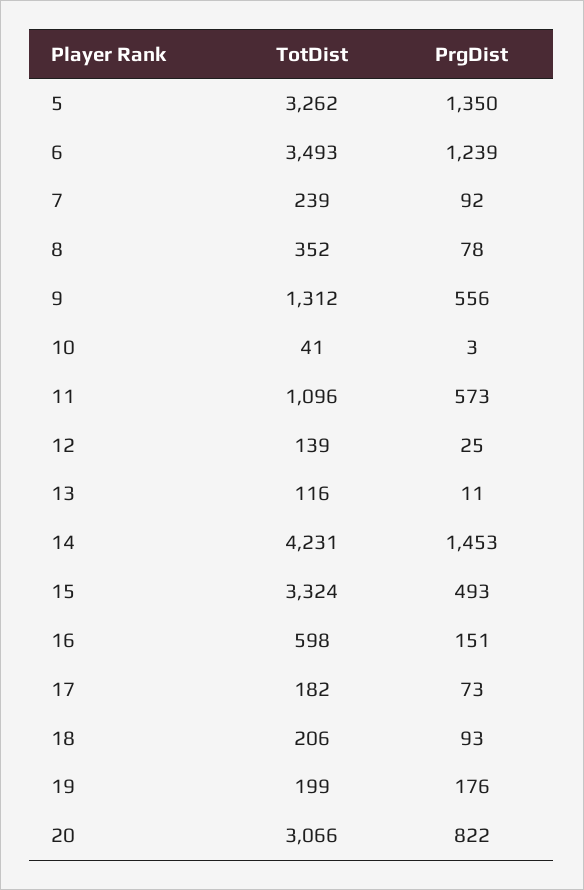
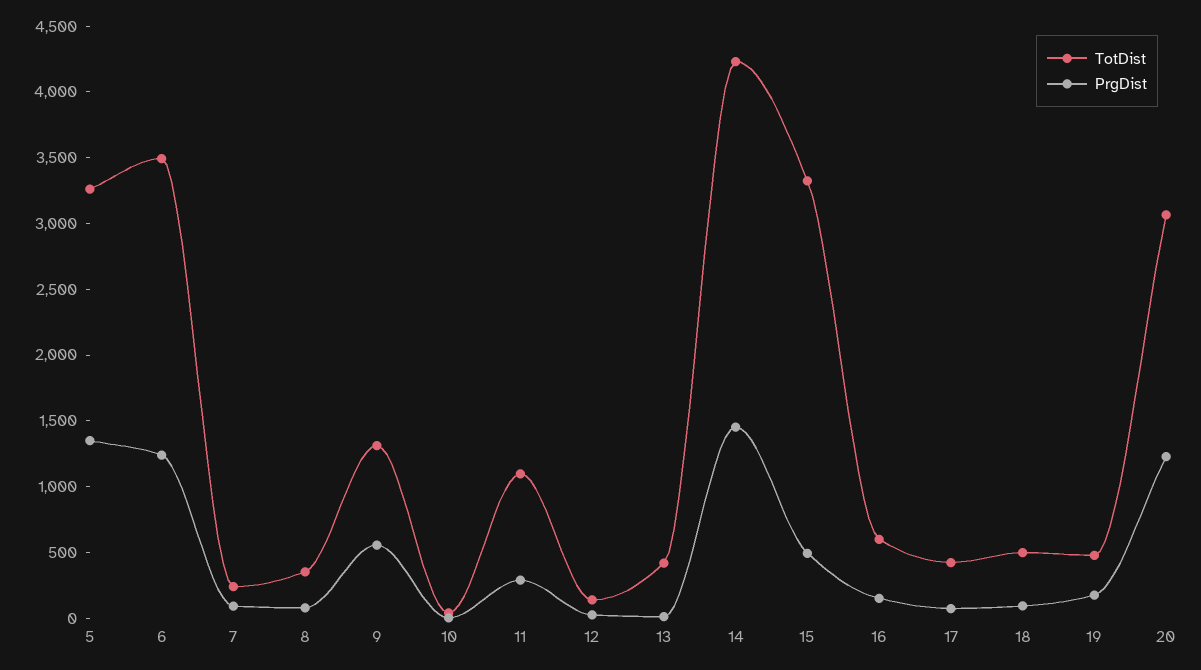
  {
    "TotDist": {
      "5": 3262,
      "6": 3493,
      "7": 239,
      "8": 352,
      "9": 1312,
      "10": 41,
      "11": 1096,
      "12": 139,
-     "13": 116,
+     "13": 400,
      "14": 4231,
      "15": 3324,
      "16": 598,
-     "17": 182,
+     "17": 400,
-     "18": 206,
+     "18": 500,
-     "19": 199,
+     "19": 500,
      "20": 3066
    },
    "PrgDist": {
      "5": 1350,
      "6": 1239,
      "7": 92,
      "8": 78,
      "9": 556,
      "10": 3,
-     "11": 573,
+     "11": 300,
      "12": 25,
      "13": 11,
      "14": 1453,
      "15": 493,
      "16": 151,
      "17": 73,
      "18": 93,
      "19": 176,
-     "20": 822
+     "20": 1200
    }
  }

